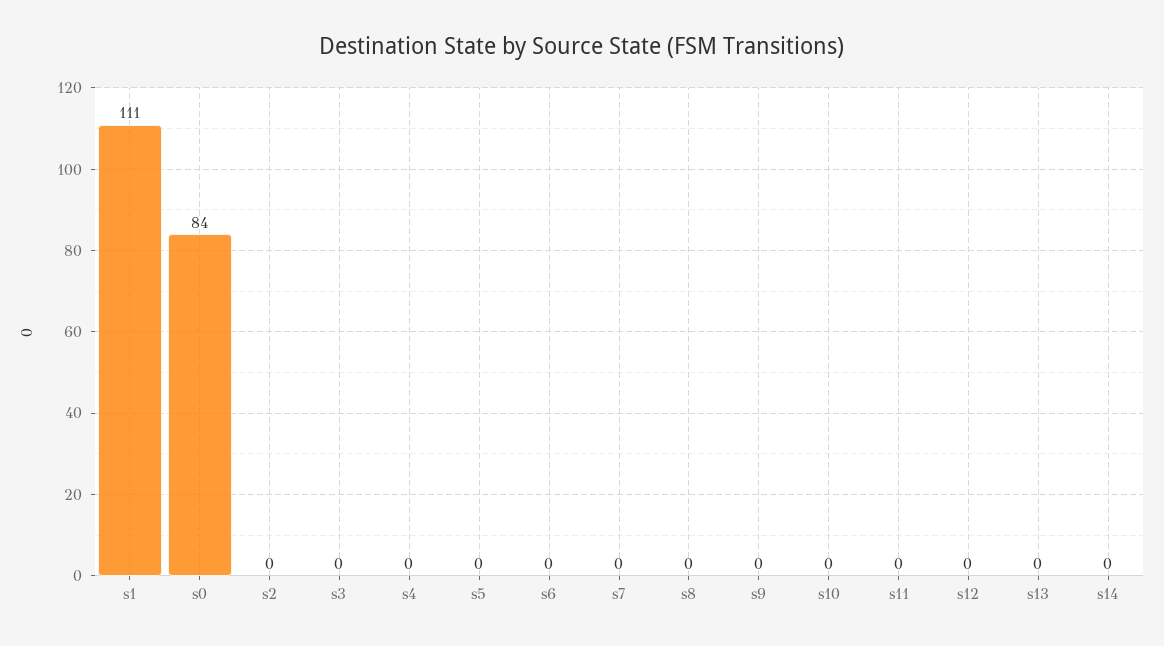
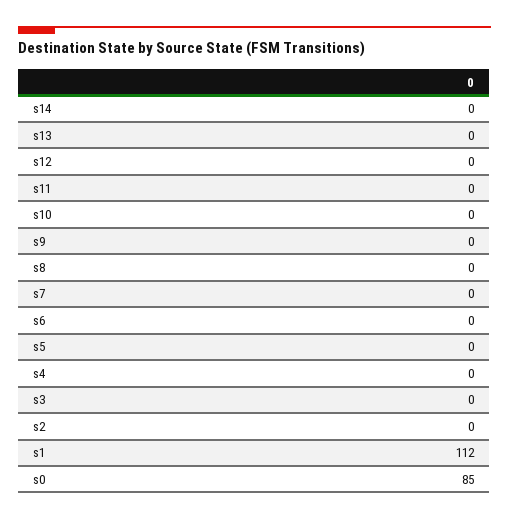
  {
-   "s1": 111,
+   "s1": 112,
-   "s0": 84,
+   "s0": 85,
    "s2": 0,
    "s3": 0,
    "s4": 0,
    "s5": 0,
    "s6": 0,
    "s7": 0,
    "s8": 0,
    "s9": 0,
    "s10": 0,
    "s11": 0,
    "s12": 0,
    "s13": 0,
    "s14": 0
  }

